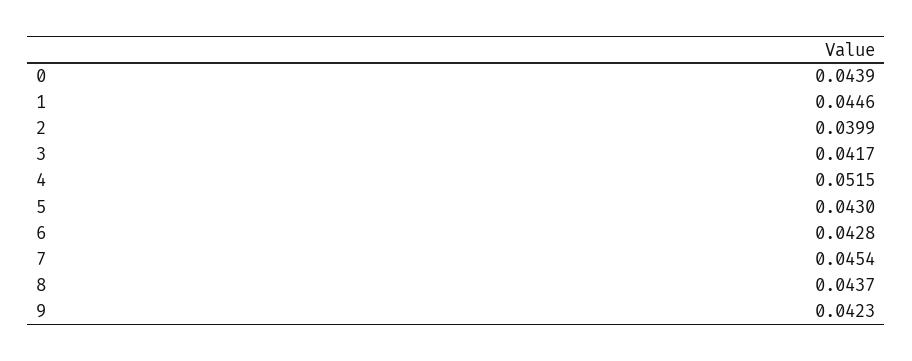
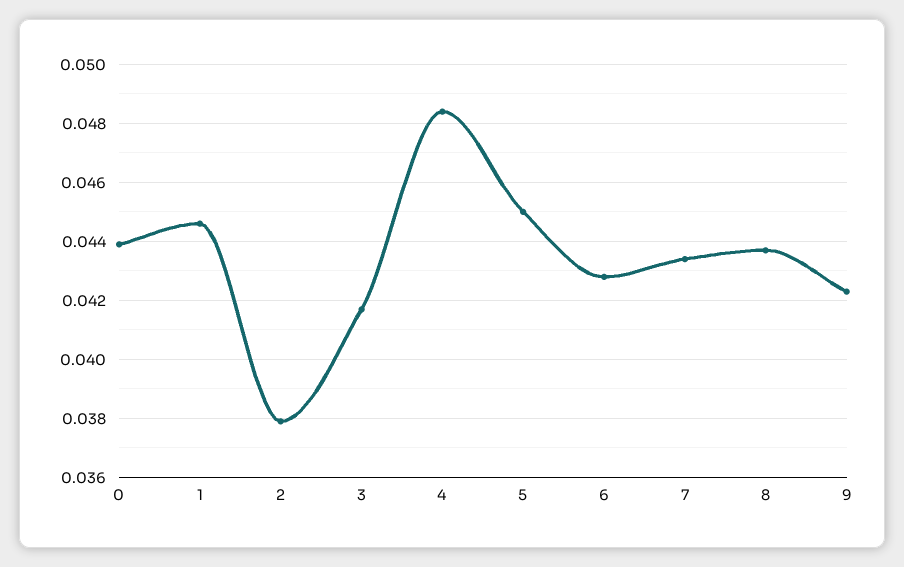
  {
    "0": 0.0439,
    "1": 0.0446,
-   "2": 0.0399,
+   "2": 0.038,
    "3": 0.0417,
-   "4": 0.0515,
+   "4": 0.0485,
-   "5": 0.043,
+   "5": 0.045,
    "6": 0.0428,
-   "7": 0.0454,
+   "7": 0.0435,
    "8": 0.0437,
    "9": 0.0423
  }

